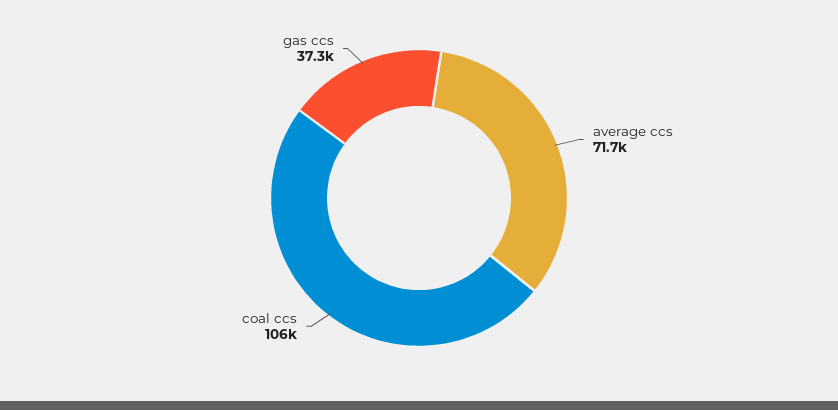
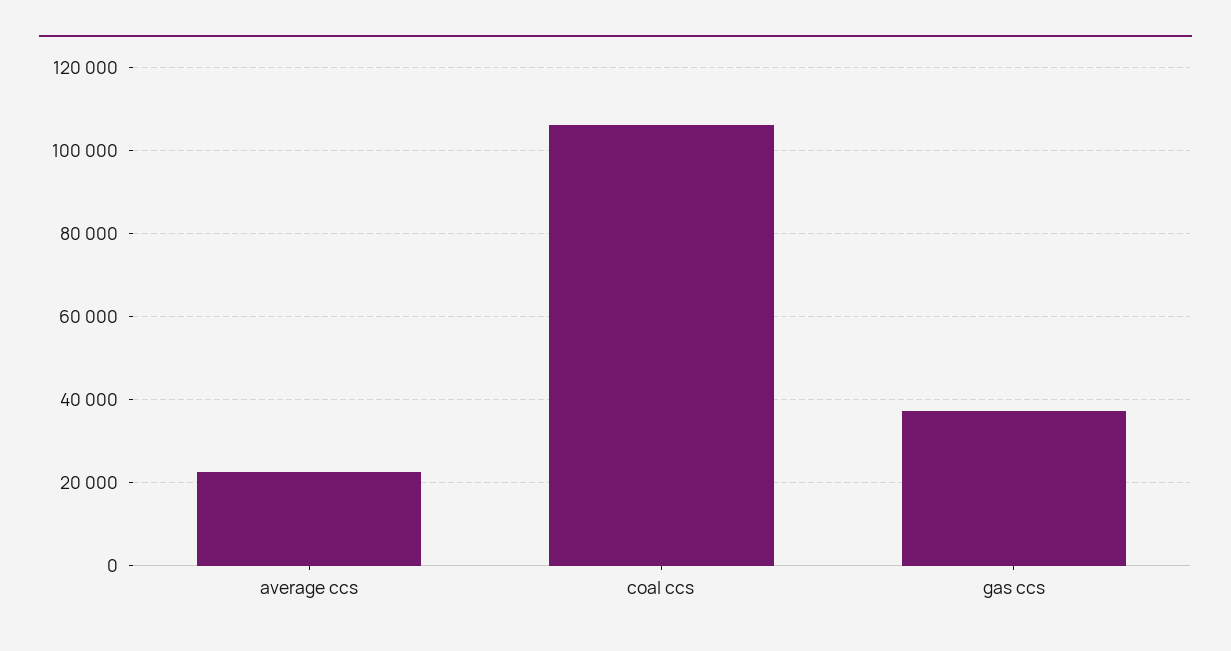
  {
-   "average ccs": 71700,
+   "average ccs": 22000,
    "coal ccs": 106000,
    "gas ccs": 37300
  }

